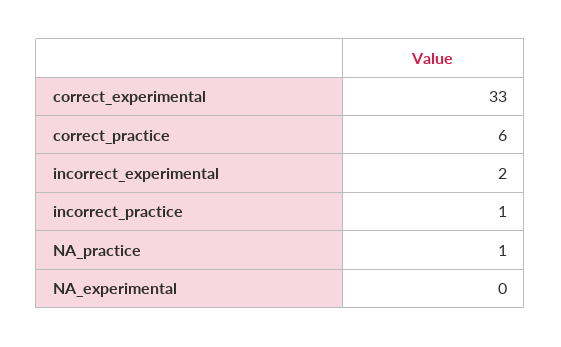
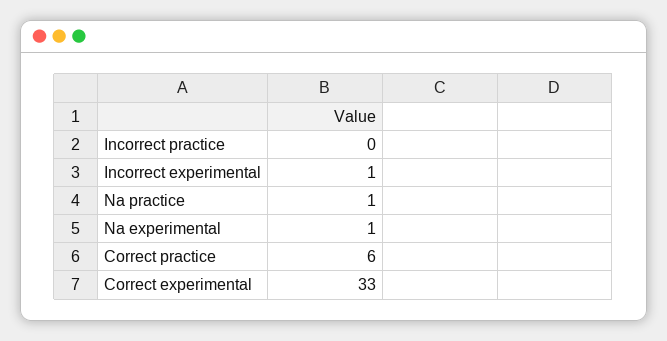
  {
    "correct_experimental": 33,
    "correct_practice": 6,
-   "incorrect_experimental": 2,
+   "incorrect_experimental": 1,
-   "incorrect_practice": 1,
+   "incorrect_practice": 0,
    "NA_practice": 1,
-   "NA_experimental": 0
+   "NA_experimental": 1
  }

